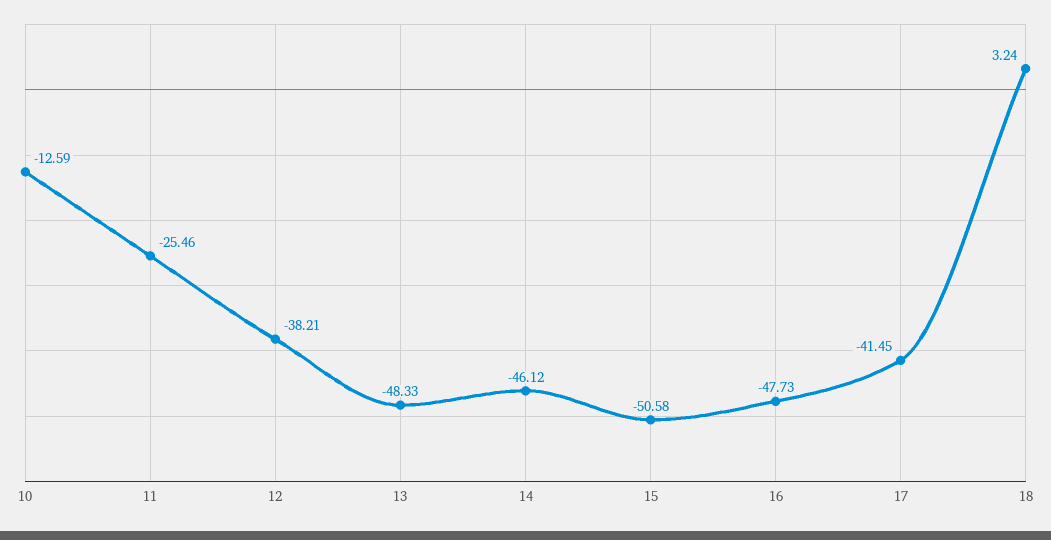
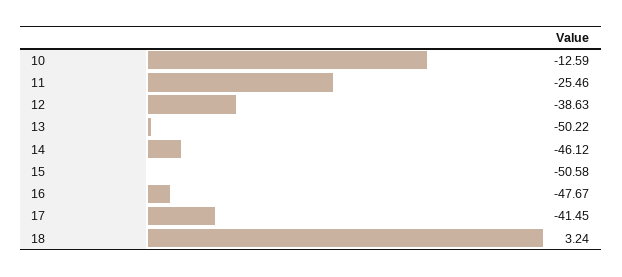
  {
    "10": -12.59,
    "11": -25.46,
-   "12": -38.21,
+   "12": -38.63,
-   "13": -48.33,
+   "13": -50.22,
    "14": -46.12,
    "15": -50.58,
-   "16": -47.73,
+   "16": -47.67,
    "17": -41.45,
    "18": 3.24
  }

